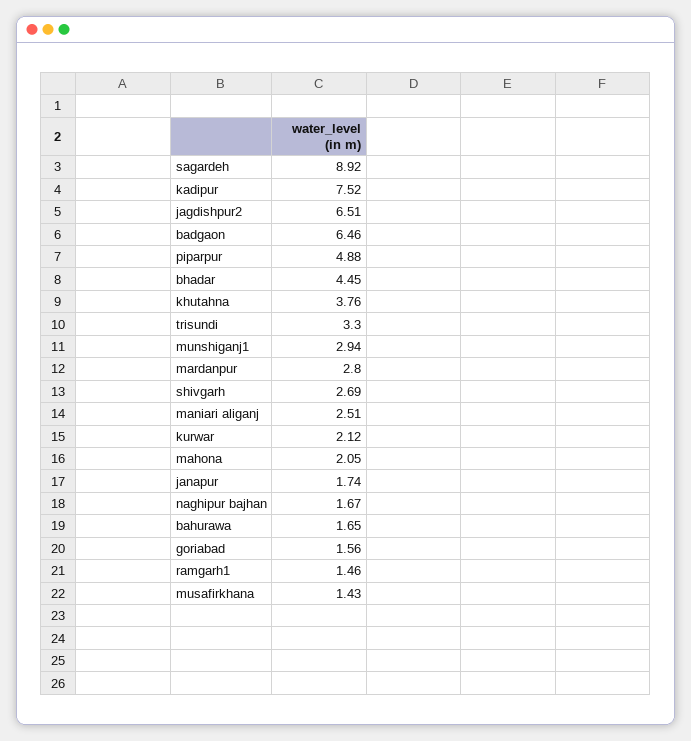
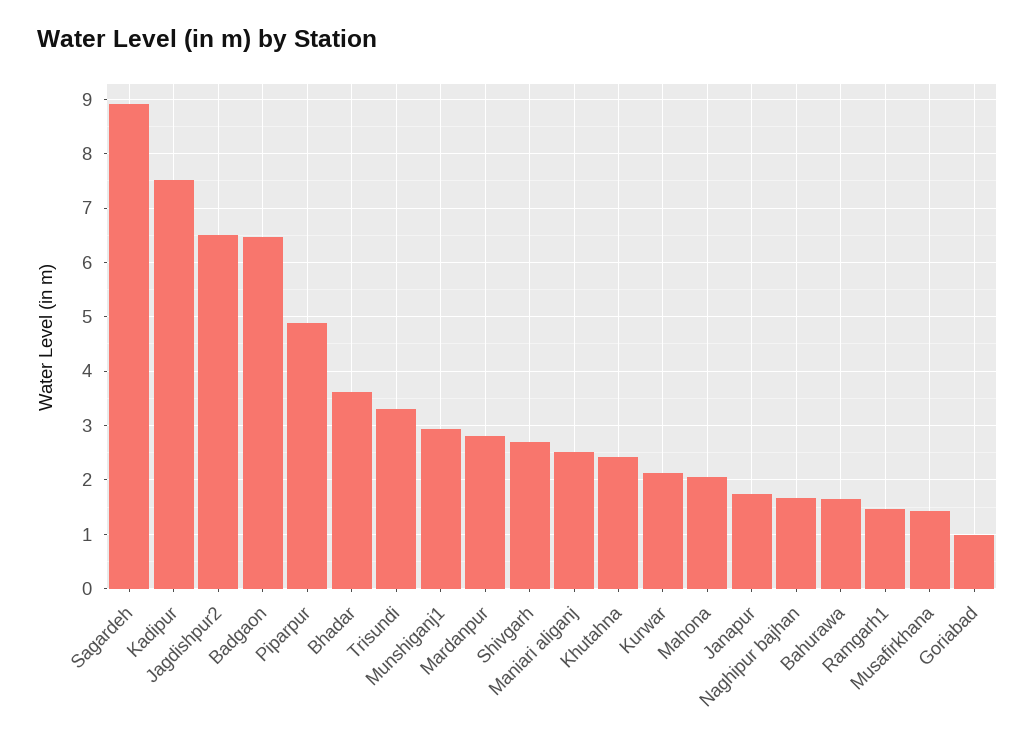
  {
    "sagardeh": 8.92,
    "kadipur": 7.52,
    "jagdishpur2": 6.51,
    "badgaon": 6.46,
    "piparpur": 4.88,
-   "bhadar": 4.45,
+   "bhadar": 3.6,
-   "khutahna": 3.76,
+   "khutahna": 2.4,
    "trisundi": 3.3,
    "munshiganj1": 2.94,
    "mardanpur": 2.8,
    "shivgarh": 2.69,
    "maniari aliganj": 2.51,
    "kurwar": 2.12,
    "mahona": 2.05,
    "janapur": 1.74,
    "naghipur bajhan": 1.67,
    "bahurawa": 1.65,
-   "goriabad": 1.56,
+   "goriabad": 1,
    "ramgarh1": 1.46,
    "musafirkhana": 1.43
  }

